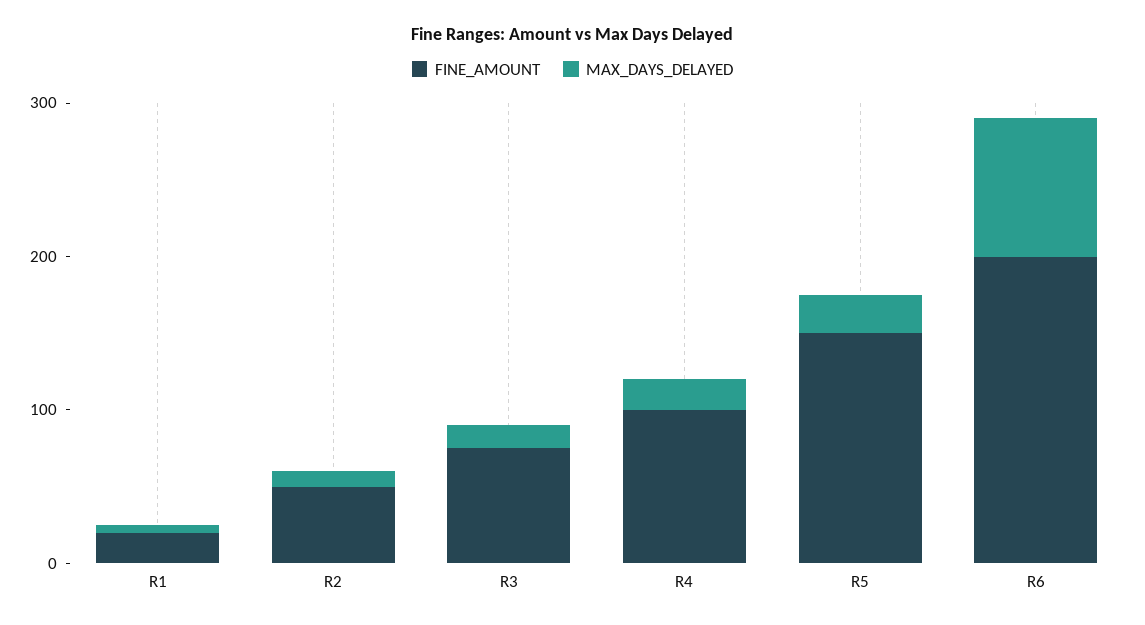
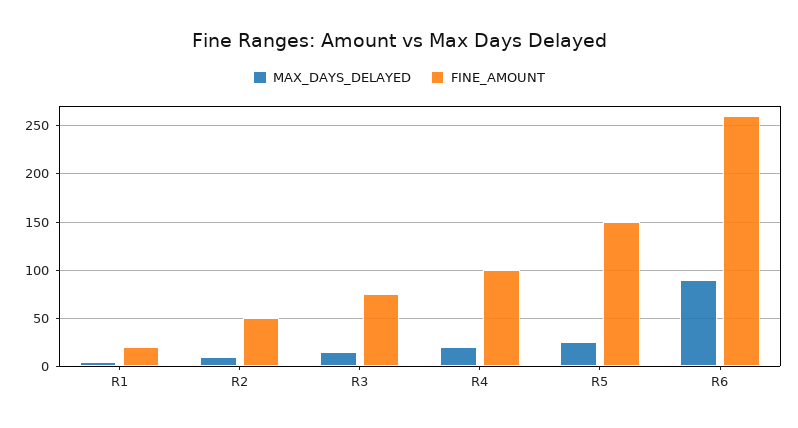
  {
    "FINE_AMOUNT": {
      "R1": 20,
      "R2": 50,
      "R3": 80,
      "R4": 100,
      "R5": 150,
-     "R6": 200
+     "R6": 260
    },
    "MAX_DAYS_DELAYED": {
      "R1": 10,
      "R2": 10,
      "R3": 20,
      "R4": 20,
      "R5": 30,
      "R6": 90
    }
  }

